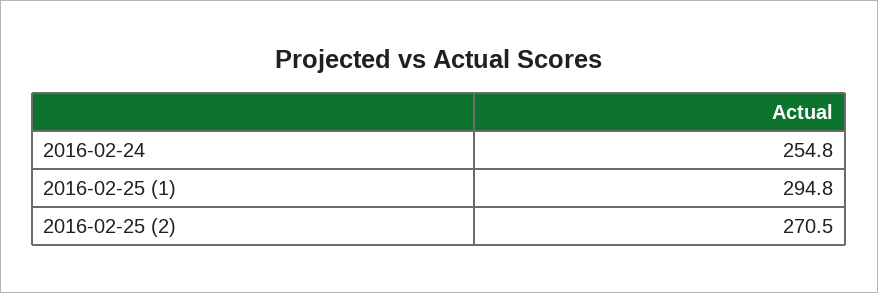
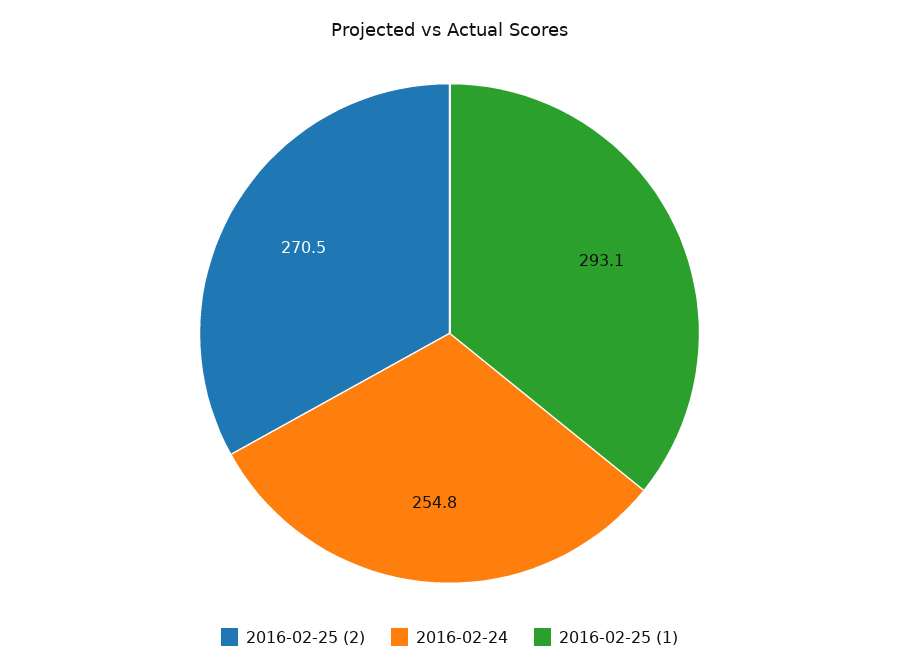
  {
    "2016-02-24": 254.8,
-   "2016-02-25 (1)": 294.8,
+   "2016-02-25 (1)": 293.1,
    "2016-02-25 (2)": 270.5
  }

